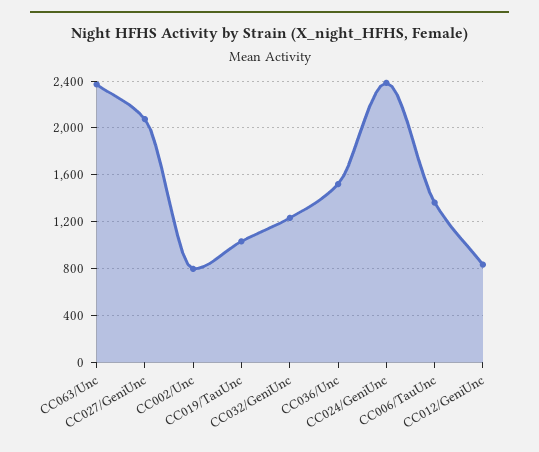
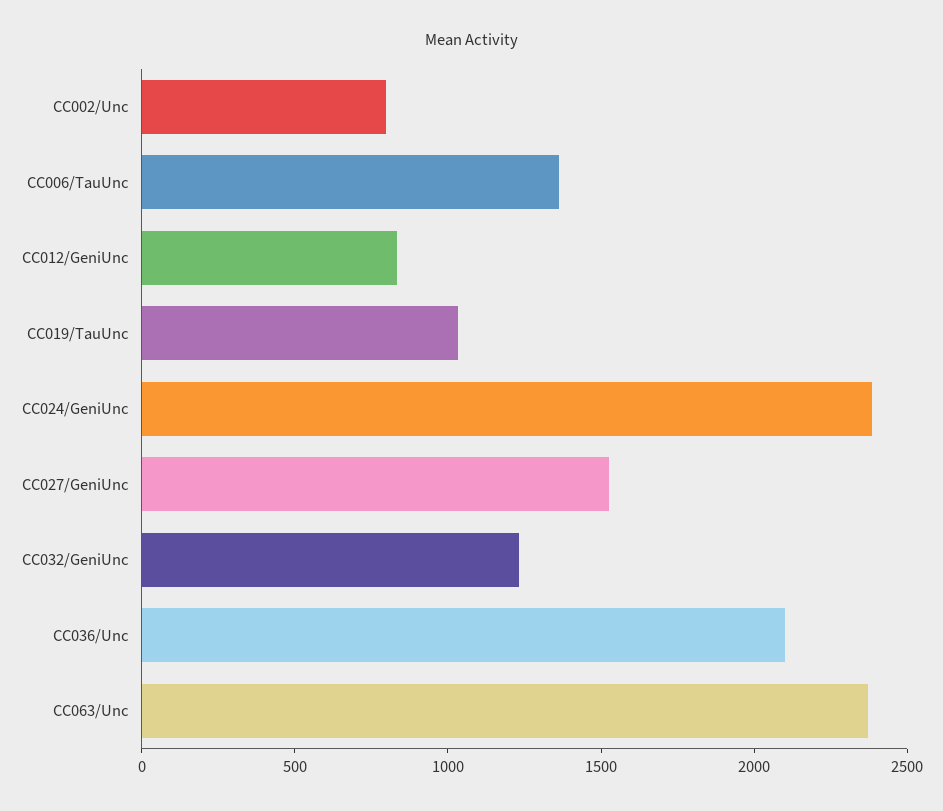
  {
    "CC063/Unc": 2400,
-   "CC027/GeniUnc": 2100,
+   "CC027/GeniUnc": 1500,
    "CC002/Unc": 800,
    "CC019/TauUnc": 1000,
    "CC032/GeniUnc": 1200,
-   "CC036/Unc": 1500,
+   "CC036/Unc": 2100,
    "CC024/GeniUnc": 2400,
    "CC006/TauUnc": 1400,
    "CC012/GeniUnc": 800
  }

